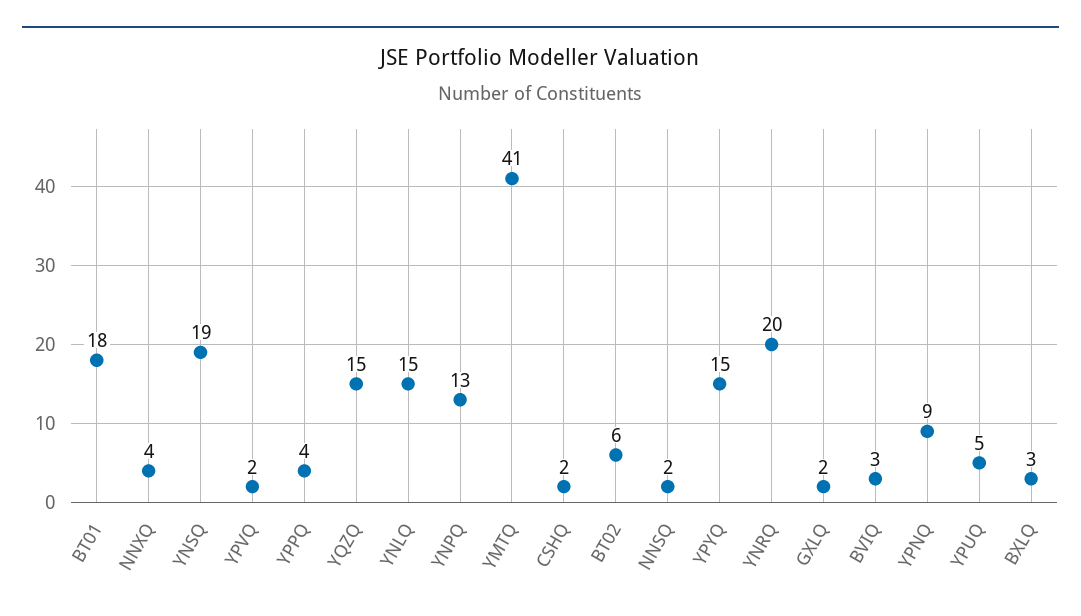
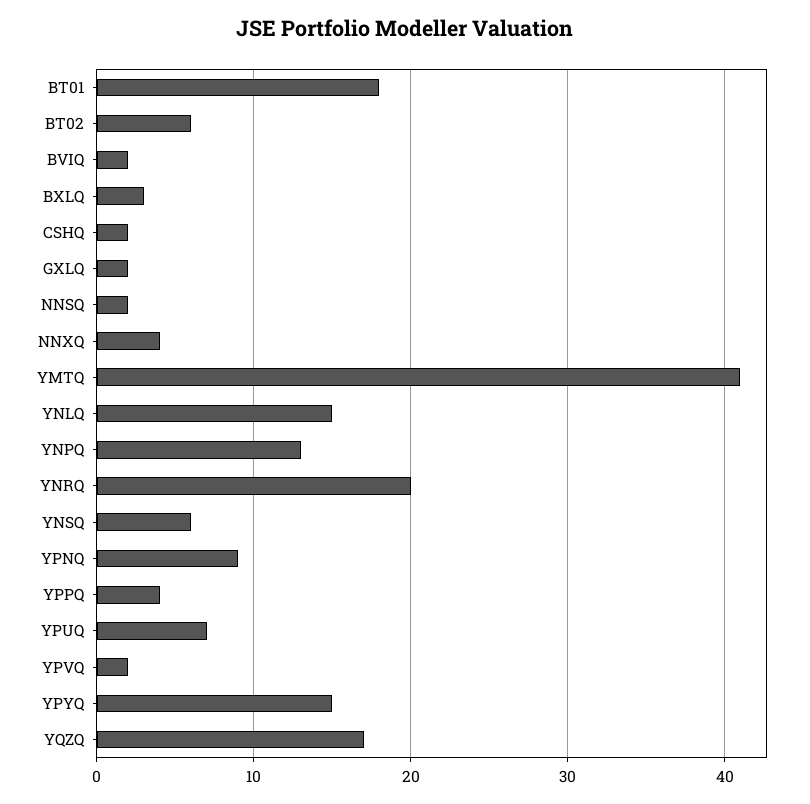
  {
    "BT01": 18,
    "NNXQ": 4,
-   "YNSQ": 19,
+   "YNSQ": 6,
    "YPVQ": 2,
    "YPPQ": 4,
-   "YQZQ": 15,
+   "YQZQ": 17,
    "YNLQ": 15,
    "YNPQ": 13,
    "YMTQ": 41,
    "CSHQ": 2,
    "BT02": 6,
    "NNSQ": 2,
    "YPYQ": 15,
    "YNRQ": 20,
    "GXLQ": 2,
-   "BVIQ": 3,
+   "BVIQ": 2,
    "YPNQ": 9,
-   "YPUQ": 5,
+   "YPUQ": 7,
    "BXLQ": 3
  }

